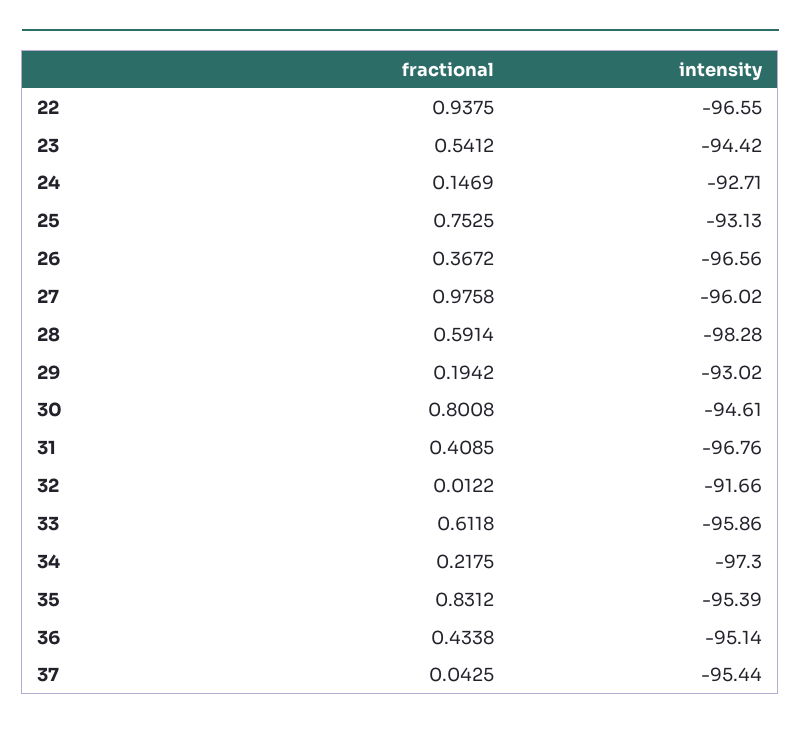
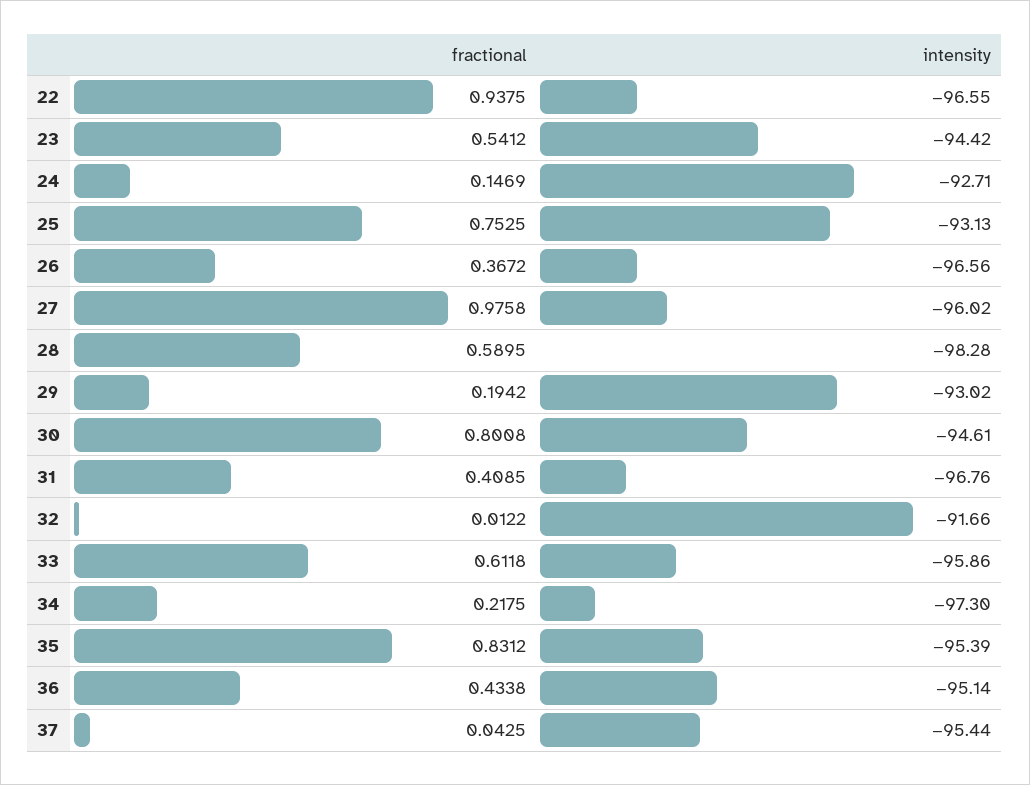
  {
    "fractional": {
      "22": 0.9375,
      "23": 0.5412,
      "24": 0.1469,
      "25": 0.7525,
      "26": 0.3672,
      "27": 0.9758,
-     "28": 0.5914,
+     "28": 0.5895,
      "29": 0.1942,
      "30": 0.8008,
      "31": 0.4085,
      "32": 0.0122,
      "33": 0.6118,
      "34": 0.2175,
      "35": 0.8312,
      "36": 0.4338,
      "37": 0.0425
    },
    "intensity": {
      "22": -96.55,
      "23": -94.42,
      "24": -92.71,
      "25": -93.13,
      "26": -96.56,
      "27": -96.02,
      "28": -98.28,
      "29": -93.02,
      "30": -94.61,
      "31": -96.76,
      "32": -91.66,
      "33": -95.86,
      "34": -97.3,
      "35": -95.39,
      "36": -95.14,
      "37": -95.44
    }
  }

